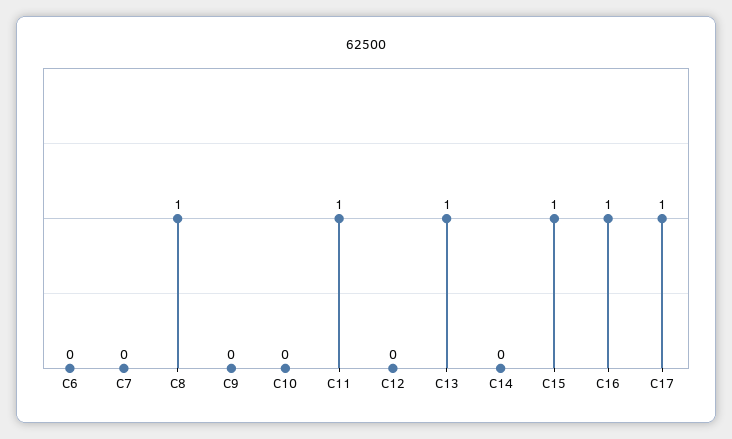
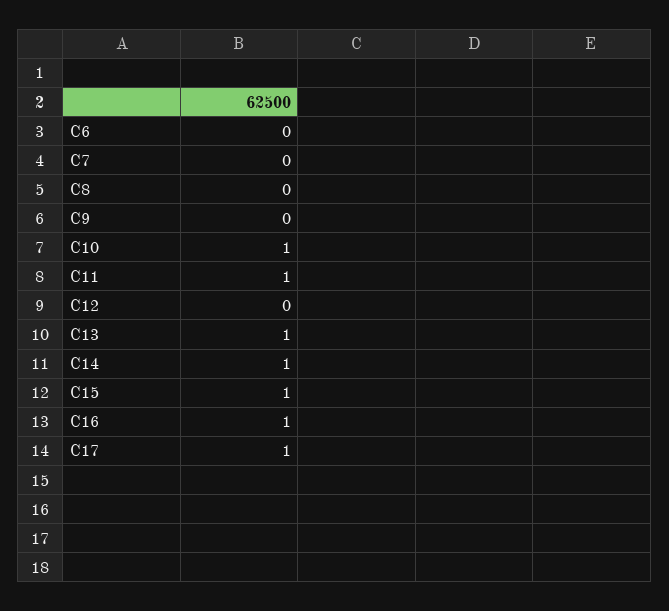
  {
    "C6": 0,
    "C7": 0,
-   "C8": 1,
+   "C8": 0,
    "C9": 0,
-   "C10": 0,
+   "C10": 1,
    "C11": 1,
    "C12": 0,
    "C13": 1,
-   "C14": 0,
+   "C14": 1,
    "C15": 1,
    "C16": 1,
    "C17": 1
  }

